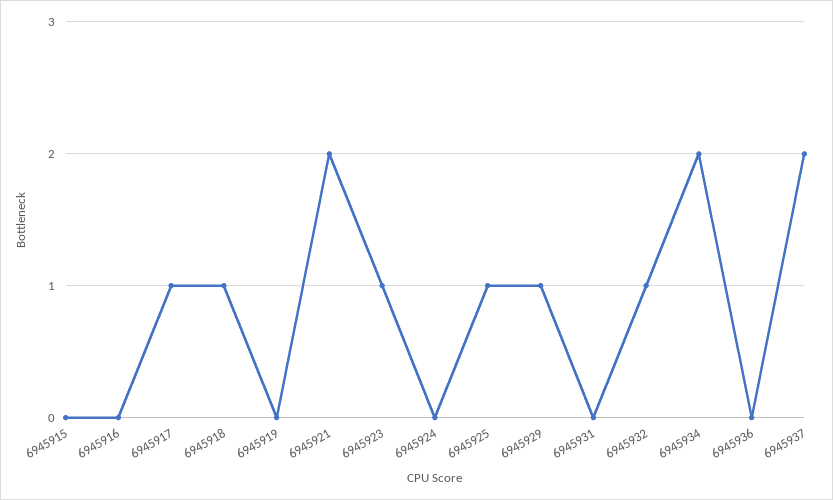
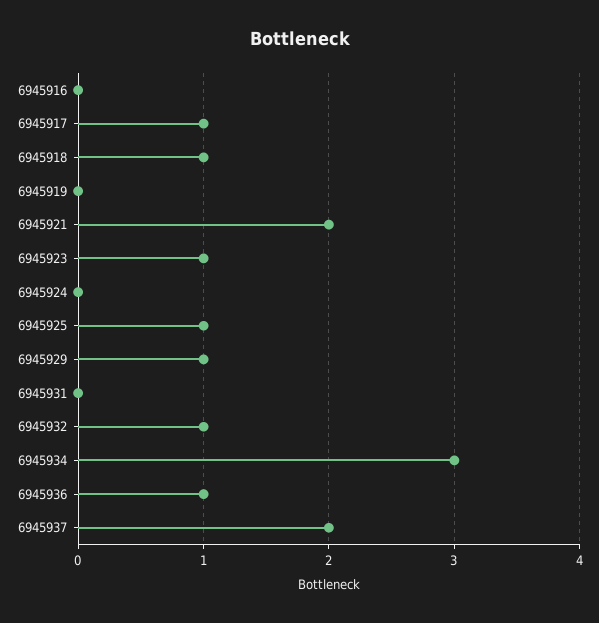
  {
-   "6945915": 0,
    "6945916": 0,
    "6945917": 1,
    "6945918": 1,
    "6945919": 0,
    "6945921": 2,
    "6945923": 1,
    "6945924": 0,
    "6945925": 1,
    "6945929": 1,
    "6945931": 0,
    "6945932": 1,
-   "6945934": 2,
+   "6945934": 3,
-   "6945936": 0,
+   "6945936": 1,
    "6945937": 2
  }

